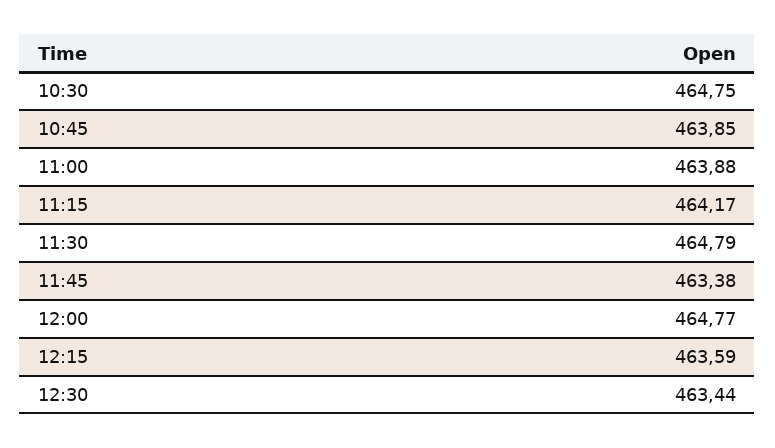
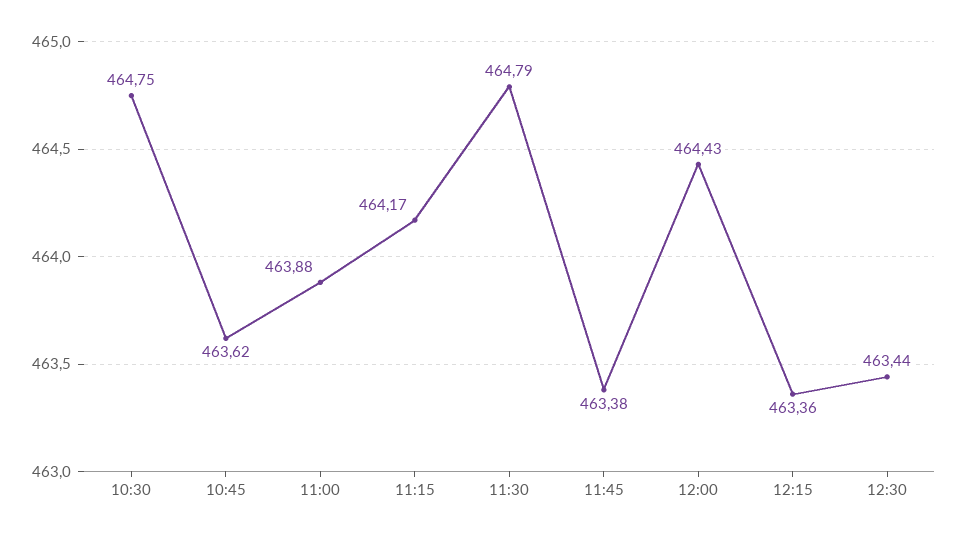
  {
    "10:30": 464.75,
-   "10:45": 463.85,
+   "10:45": 463.62,
    "11:00": 463.88,
    "11:15": 464.17,
    "11:30": 464.79,
    "11:45": 463.38,
-   "12:00": 464.77,
+   "12:00": 464.43,
-   "12:15": 463.59,
+   "12:15": 463.36,
    "12:30": 463.44
  }

